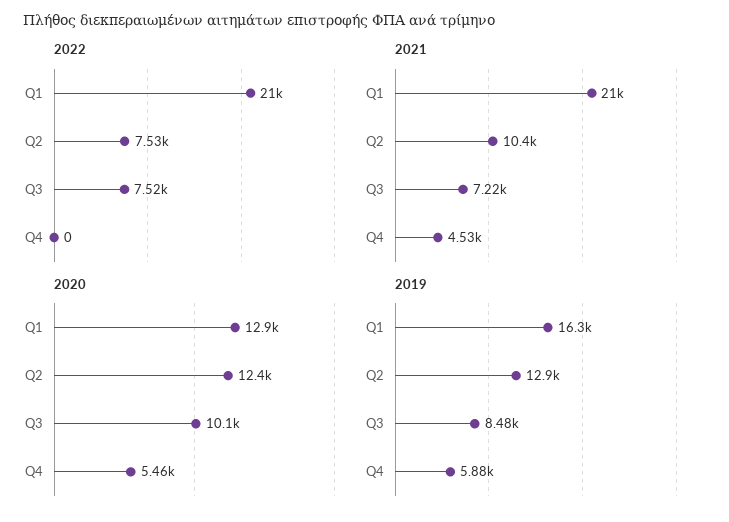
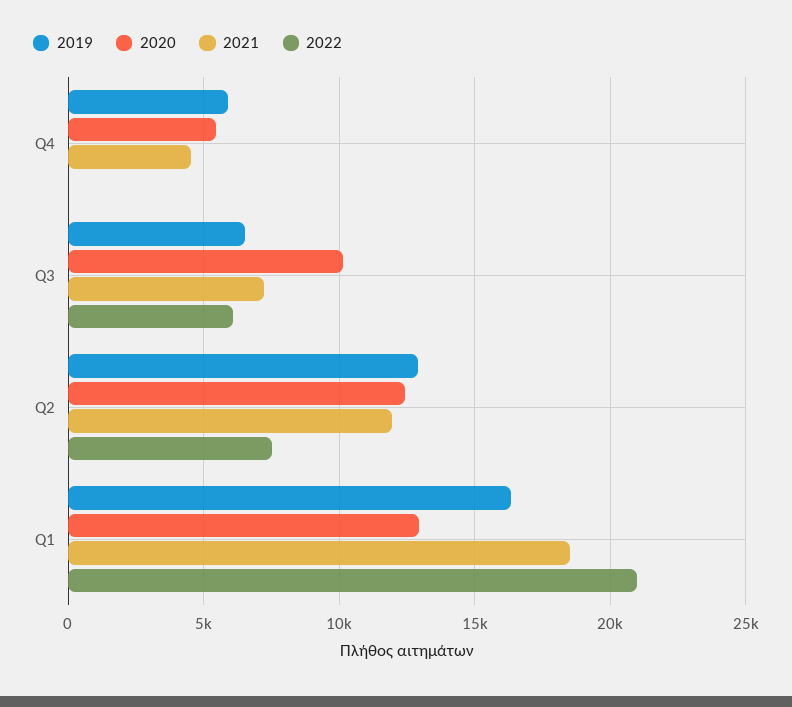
  {
    "2022": {
      "Q1": 21000,
      "Q2": 7530,
-     "Q3": 7520,
+     "Q3": 6000,
      "Q4": 0
    },
    "2021": {
-     "Q1": 21000,
+     "Q1": 18500,
-     "Q2": 10400,
+     "Q2": 12000,
      "Q3": 7220,
      "Q4": 4530
    },
    "2020": {
      "Q1": 12900,
      "Q2": 12400,
      "Q3": 10100,
      "Q4": 5460
    },
    "2019": {
      "Q1": 16300,
      "Q2": 12900,
-     "Q3": 8480,
+     "Q3": 6500,
      "Q4": 5880
    }
  }

